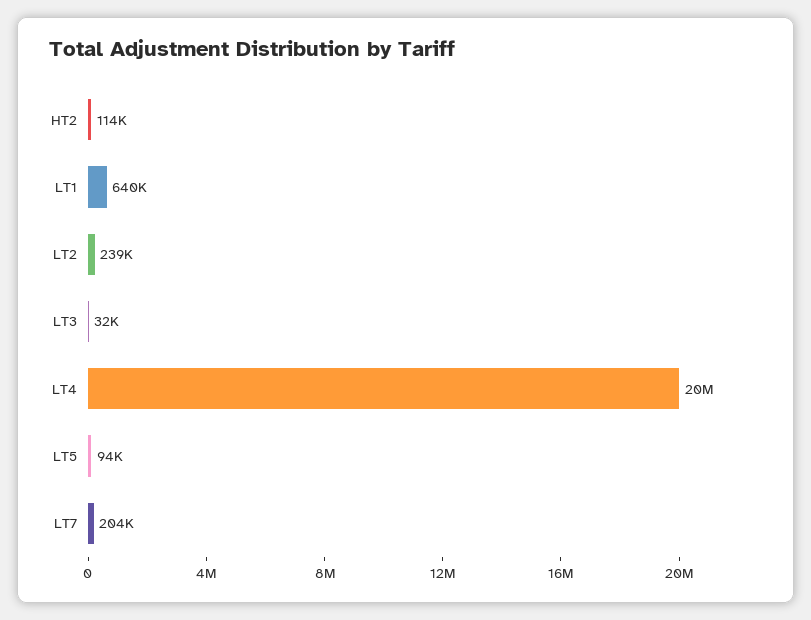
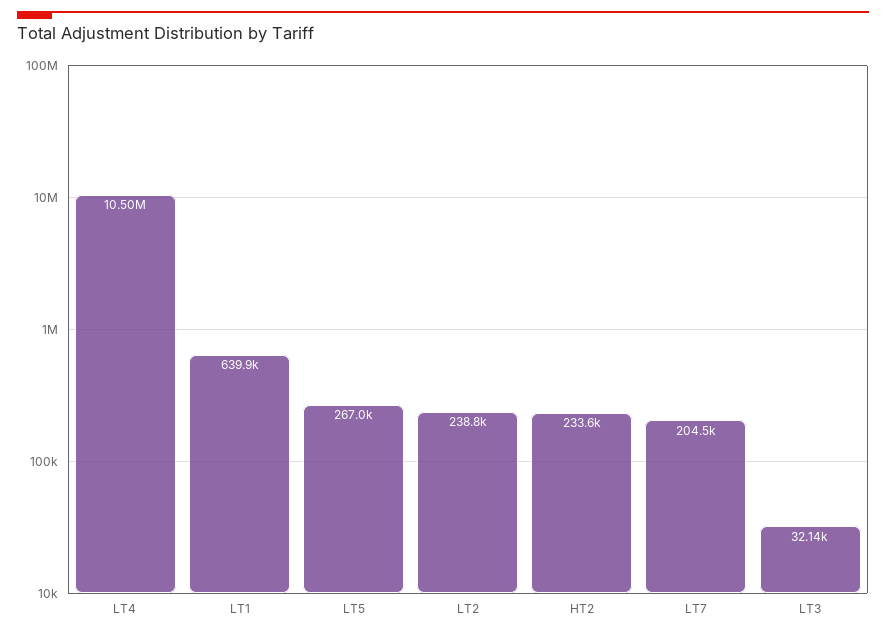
  {
-   "HT2": 114000,
+   "HT2": 233600,
    "LT1": 639900,
    "LT2": 238800,
    "LT3": 32140,
-   "LT4": 20000000,
+   "LT4": 10500000,
-   "LT5": 94000,
+   "LT5": 267000,
    "LT7": 204500
  }

